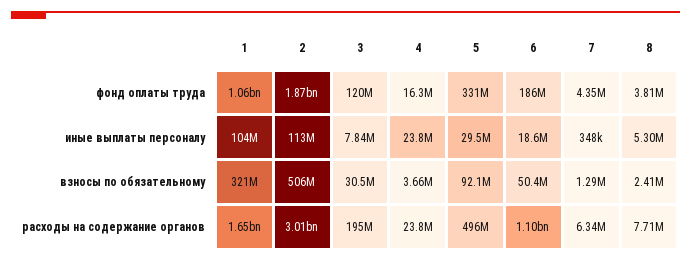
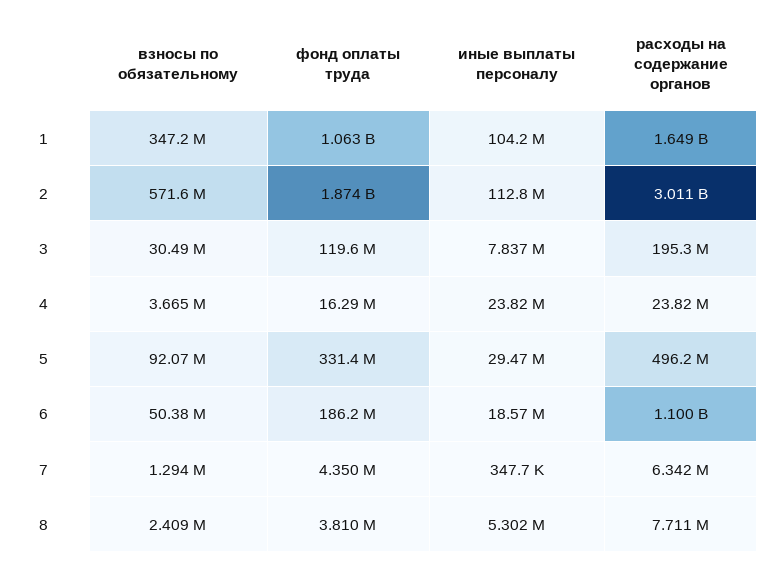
  {
    "1": {
      "фонд оплаты труда": 1063000000,
      "иные выплаты персоналу": 104200000,
-     "взносы по обязательному": 321000000,
+     "взносы по обязательному": 347200000,
      "расходы на содержание органов": 1649000000
    },
    "2": {
      "фонд оплаты труда": 1874000000,
      "иные выплаты персоналу": 112800000,
-     "взносы по обязательному": 506000000,
+     "взносы по обязательному": 571600000,
      "расходы на содержание органов": 3011000000
    },
    "3": {
      "фонд оплаты труда": 119600000,
      "иные выплаты персоналу": 7837000,
      "взносы по обязательному": 30490000,
      "расходы на содержание органов": 195300000
    },
    "4": {
      "фонд оплаты труда": 16290000,
      "иные выплаты персоналу": 23820000,
      "взносы по обязательному": 3665000,
      "расходы на содержание органов": 23820000
    },
    "5": {
      "фонд оплаты труда": 331400000,
      "иные выплаты персоналу": 29470000,
      "взносы по обязательному": 92070000,
      "расходы на содержание органов": 496200000
    },
    "6": {
      "фонд оплаты труда": 186200000,
      "иные выплаты персоналу": 18570000,
      "взносы по обязательному": 50380000,
      "расходы на содержание органов": 1100000000
    },
    "7": {
      "фонд оплаты труда": 4350000,
      "иные выплаты персоналу": 347700,
      "взносы по обязательному": 1294000,
      "расходы на содержание органов": 6342000
    },
    "8": {
      "фонд оплаты труда": 3810000,
      "иные выплаты персоналу": 5302000,
      "взносы по обязательному": 2409000,
      "расходы на содержание органов": 7711000
    }
  }

